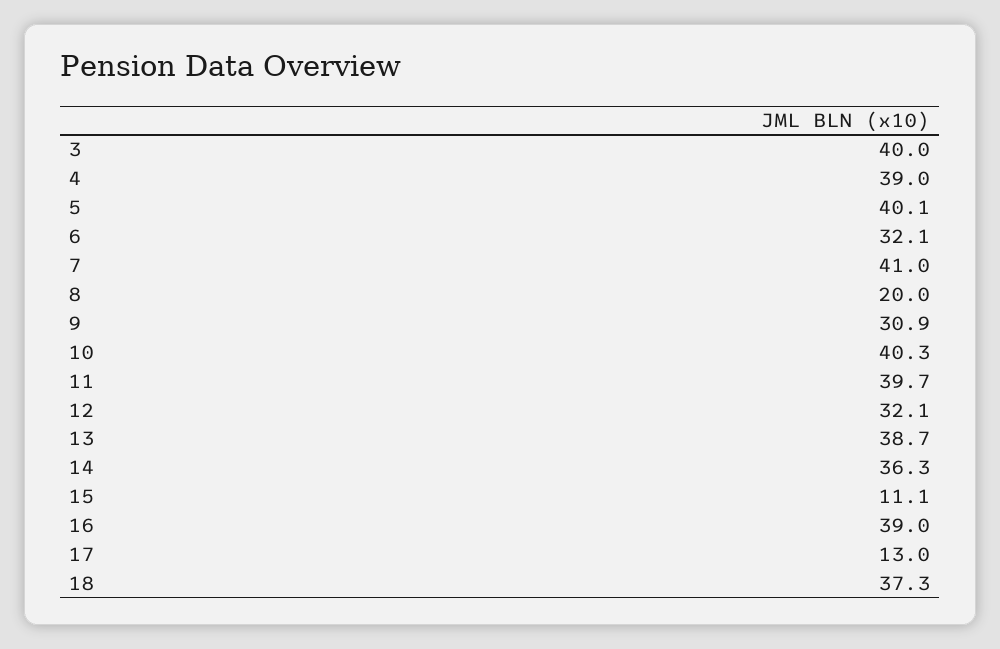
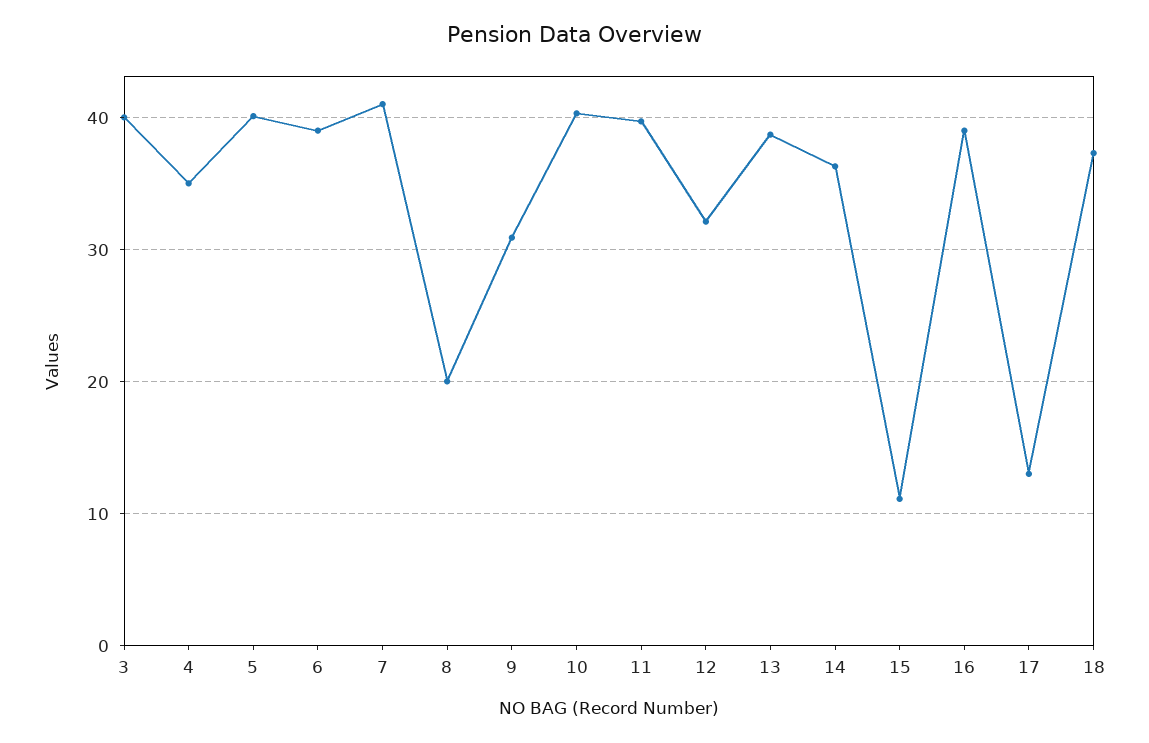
  {
    "3": 40,
-   "4": 39,
+   "4": 35,
    "5": 40.1,
-   "6": 32.1,
+   "6": 39,
    "7": 41,
    "8": 20,
    "9": 30.9,
    "10": 40.3,
    "11": 39.7,
    "12": 32.1,
    "13": 38.7,
    "14": 36.3,
    "15": 11.1,
    "16": 39,
    "17": 13,
    "18": 37.3
  }

